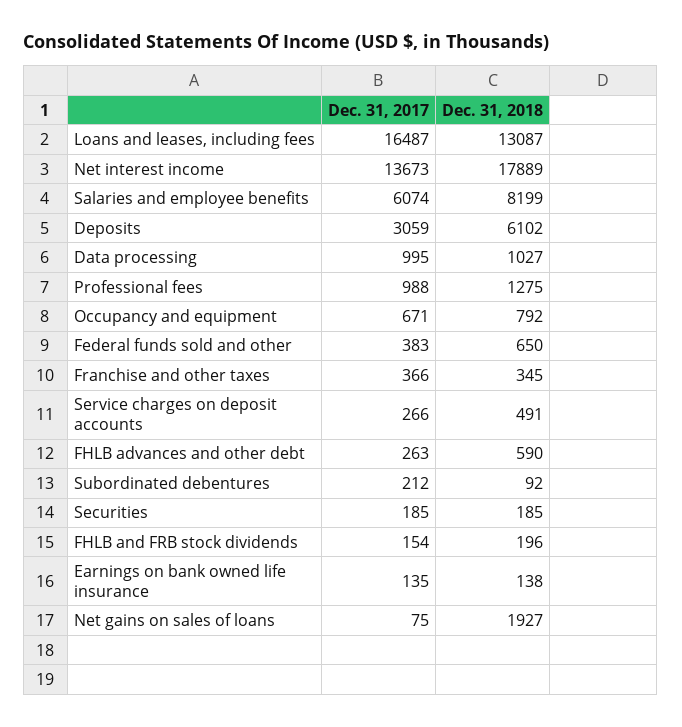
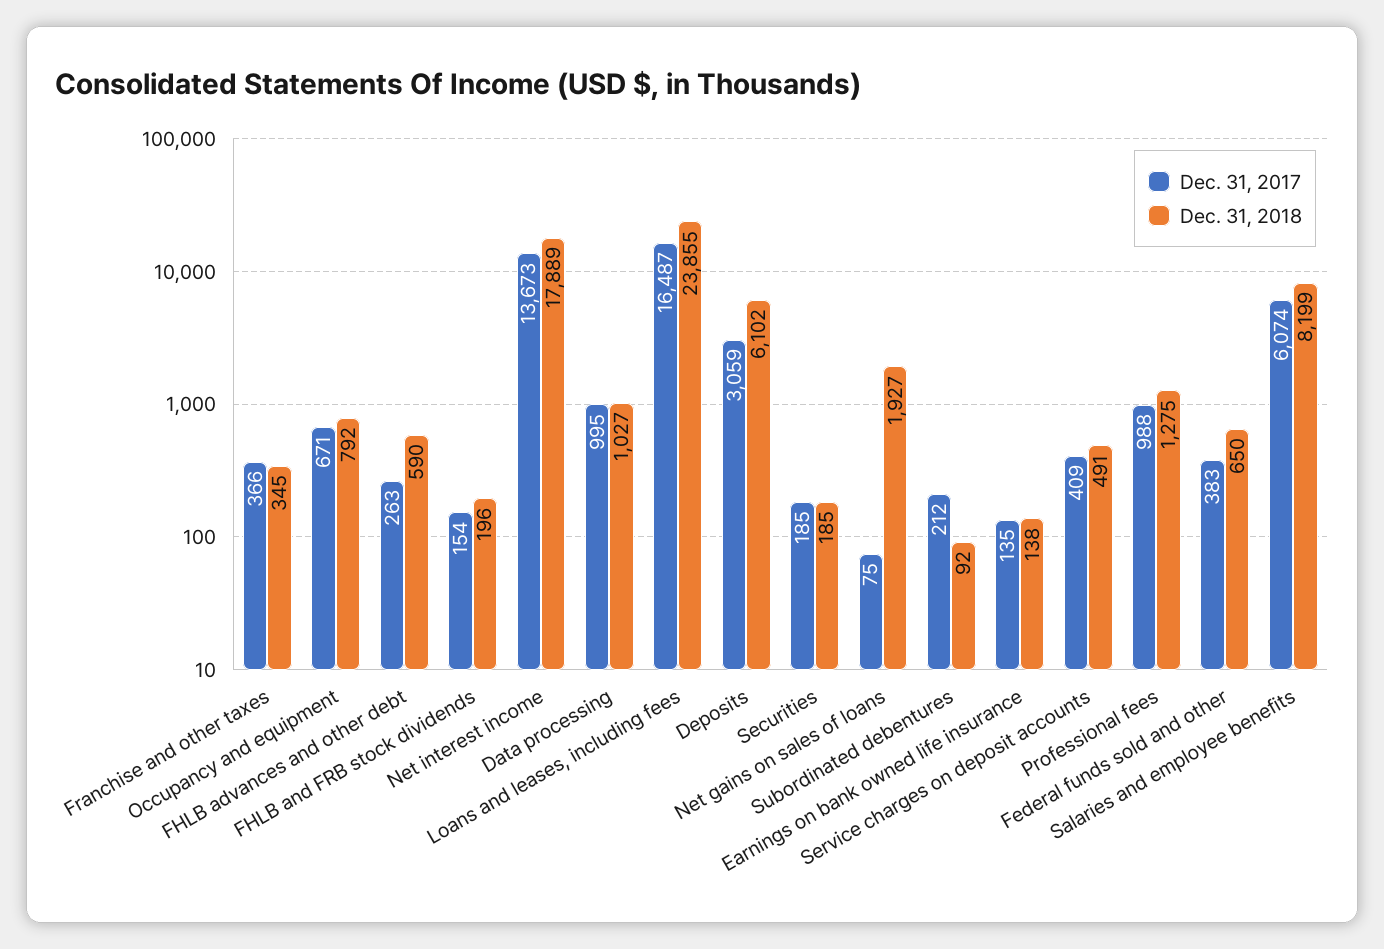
  {
    "Dec. 31, 2017": {
      "Loans and leases, including fees": 16487,
      "Net interest income": 13673,
      "Salaries and employee benefits": 6074,
      "Deposits": 3059,
      "Data processing": 995,
      "Professional fees": 988,
      "Occupancy and equipment": 671,
      "Federal funds sold and other": 383,
      "Franchise and other taxes": 366,
-     "Service charges on deposit accounts": 266,
+     "Service charges on deposit accounts": 409,
      "FHLB advances and other debt": 263,
      "Subordinated debentures": 212,
      "Securities": 185,
      "FHLB and FRB stock dividends": 154,
      "Earnings on bank owned life insurance": 135,
      "Net gains on sales of loans": 75
    },
    "Dec. 31, 2018": {
-     "Loans and leases, including fees": 13087,
+     "Loans and leases, including fees": 23855,
      "Net interest income": 17889,
      "Salaries and employee benefits": 8199,
      "Deposits": 6102,
      "Data processing": 1027,
      "Professional fees": 1275,
      "Occupancy and equipment": 792,
      "Federal funds sold and other": 650,
      "Franchise and other taxes": 345,
      "Service charges on deposit accounts": 491,
      "FHLB advances and other debt": 590,
      "Subordinated debentures": 92,
      "Securities": 185,
      "FHLB and FRB stock dividends": 196,
      "Earnings on bank owned life insurance": 138,
      "Net gains on sales of loans": 1927
    }
  }

